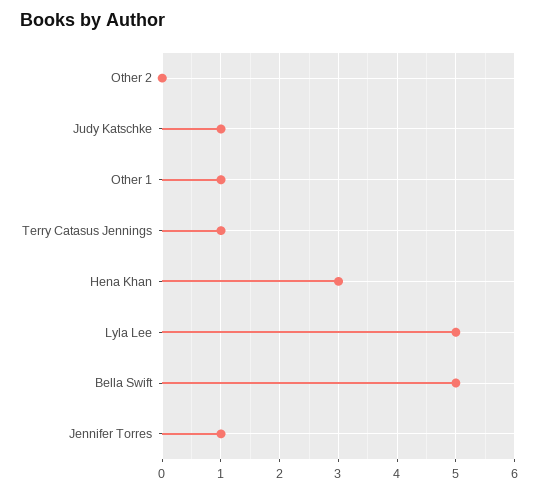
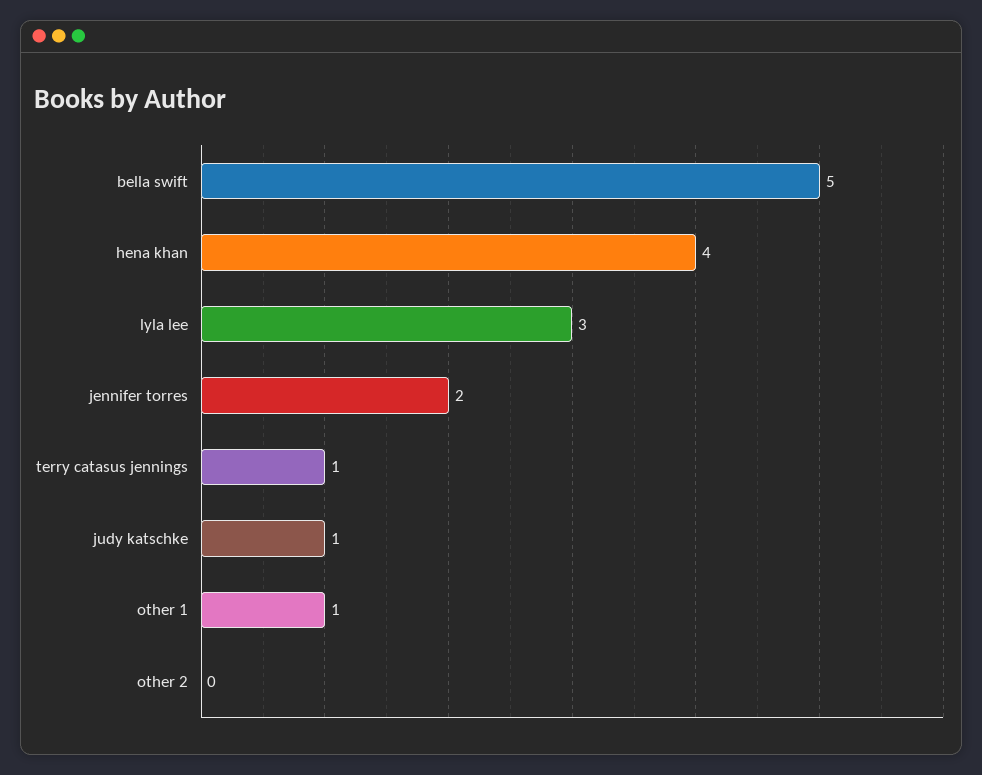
  {
    "Other 2": 0,
    "Judy Katschke": 1,
    "Other 1": 1,
    "Terry Catasus Jennings": 1,
-   "Hena Khan": 3,
+   "Hena Khan": 4,
-   "Lyla Lee": 5,
+   "Lyla Lee": 3,
    "Bella Swift": 5,
-   "Jennifer Torres": 1
+   "Jennifer Torres": 2
  }

